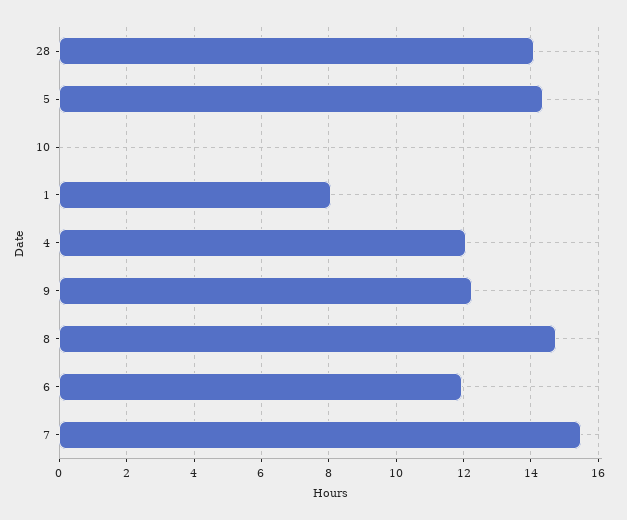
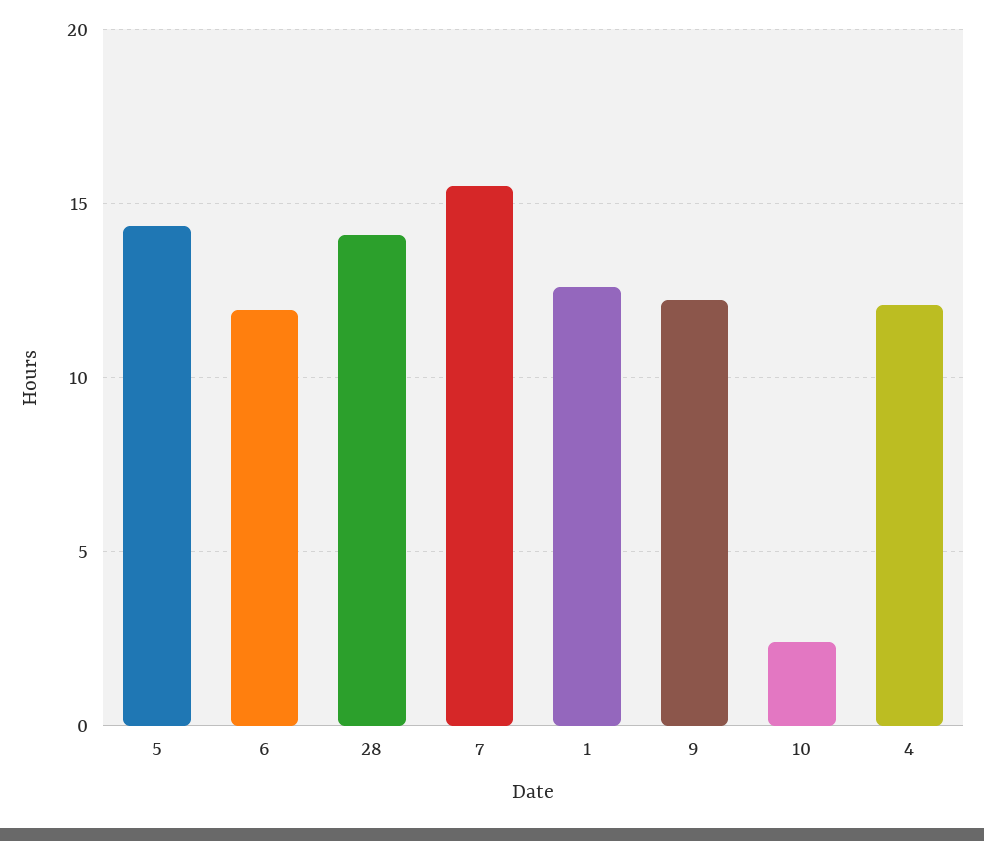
  {
    "28": 14.2,
    "5": 14.4,
-   "10": 0,
+   "10": 2.5,
-   "1": 8,
+   "1": 12.5,
    "4": 12,
    "9": 12.2,
-   "8": 14.8,
    "6": 12,
    "7": 15.4
  }

